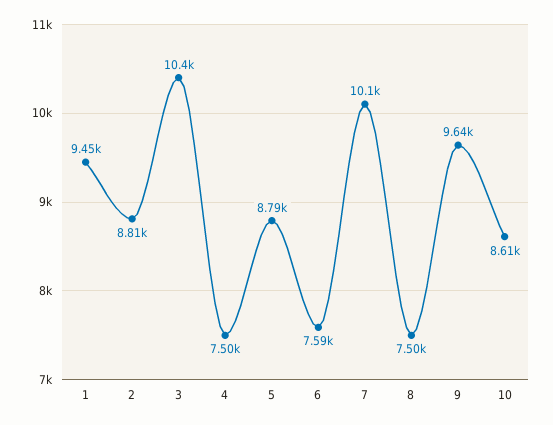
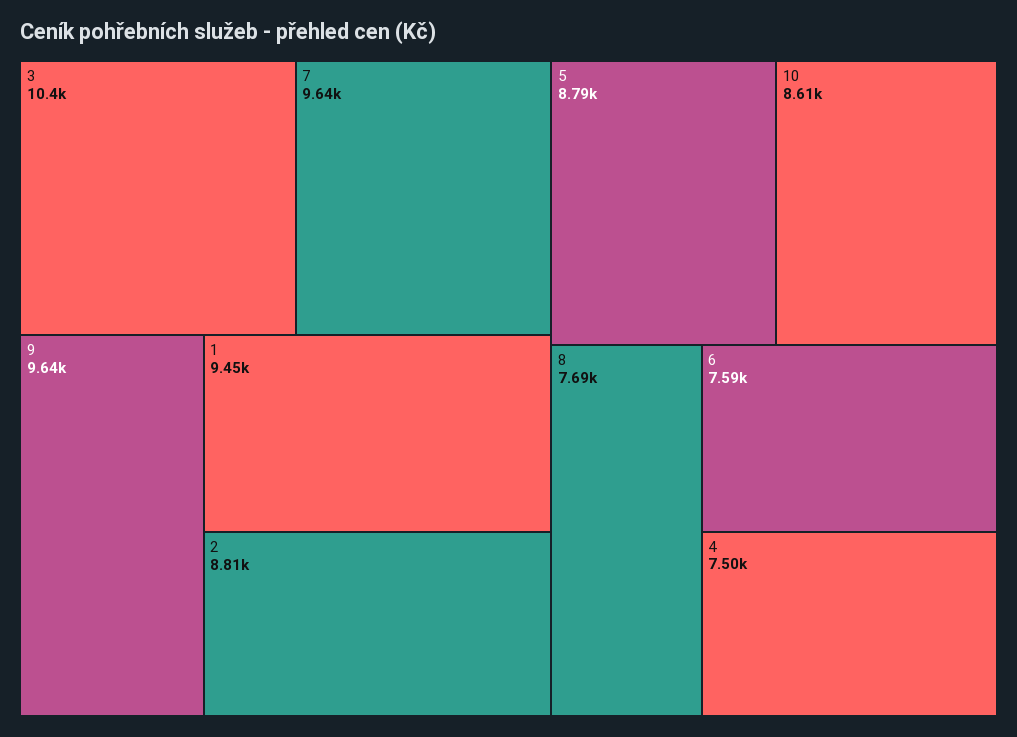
  {
    "1": 9450,
    "2": 8810,
    "3": 10400,
    "4": 7500,
    "5": 8790,
    "6": 7590,
-   "7": 10100,
+   "7": 9640,
-   "8": 7500,
+   "8": 7690,
    "9": 9640,
    "10": 8610
  }

